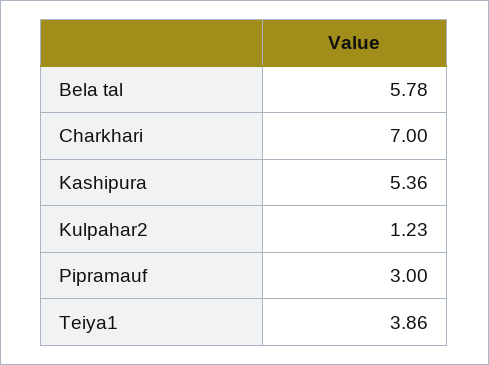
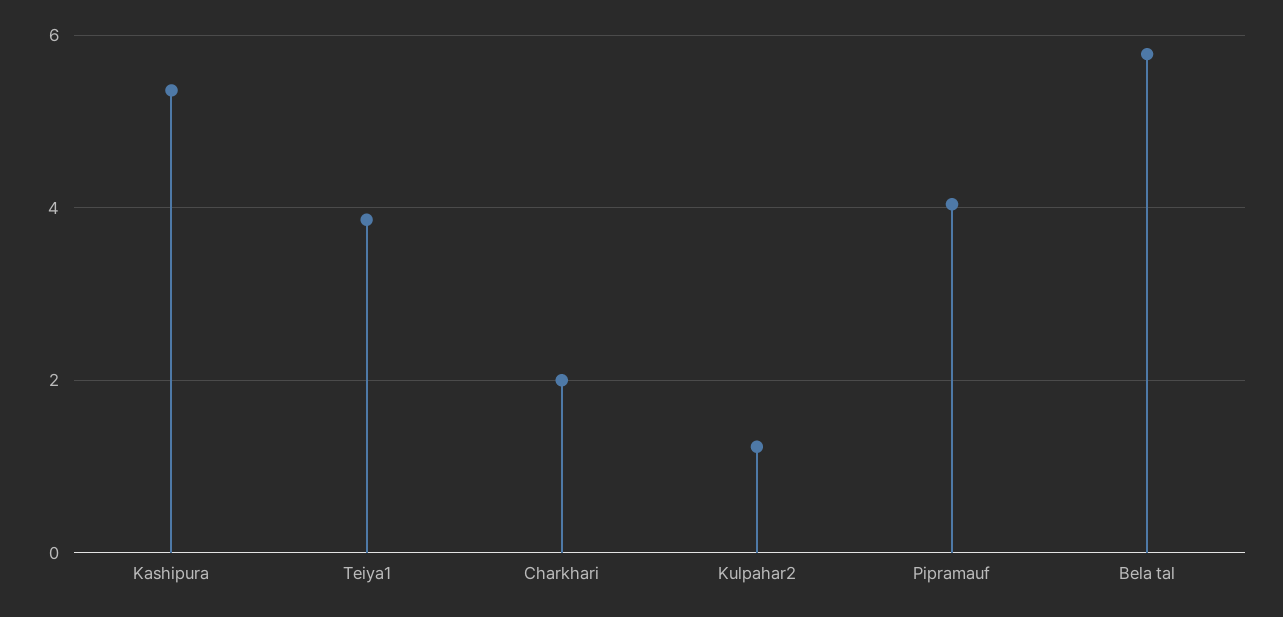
  {
    "Bela tal": 5.78,
-   "Charkhari": 7,
+   "Charkhari": 2,
    "Kashipura": 5.36,
    "Kulpahar2": 1.23,
-   "Pipramauf": 3,
+   "Pipramauf": 4,
    "Teiya1": 3.86
  }

